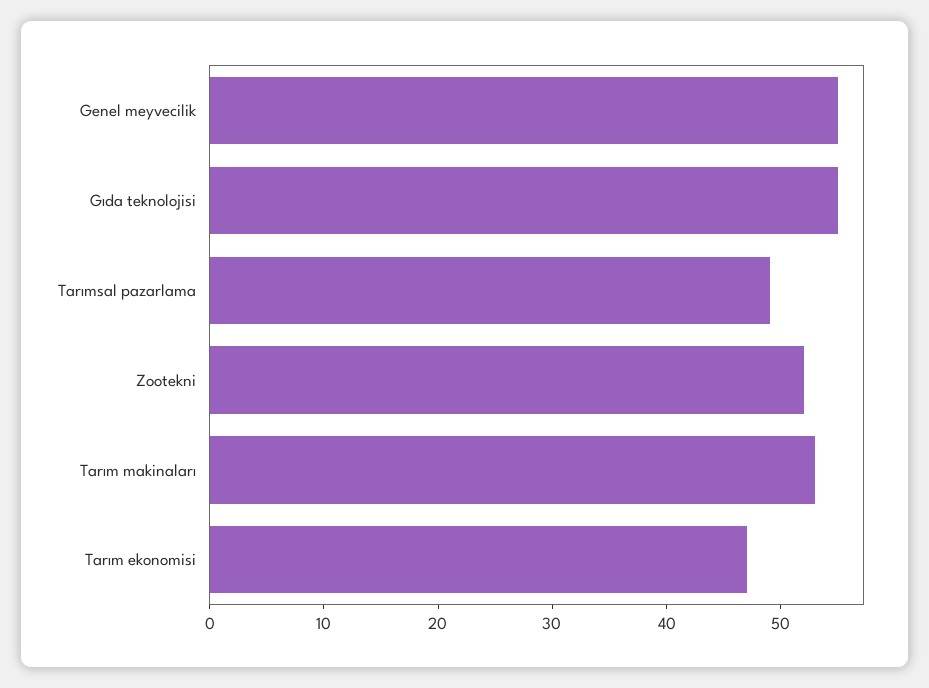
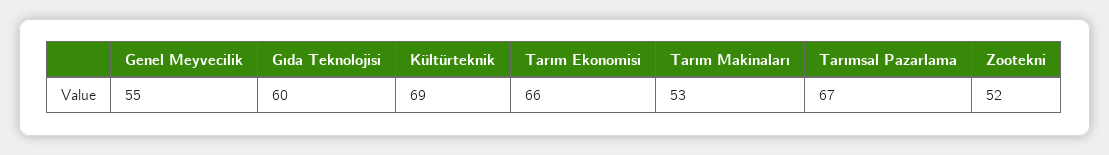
  {
    "Genel meyvecilik": 55,
-   "Gıda teknolojisi": 55,
+   "Gıda teknolojisi": 60,
-   "Tarımsal pazarlama": 49,
+   "Tarımsal pazarlama": 67,
    "Zootekni": 52,
    "Tarım makinaları": 53,
-   "Tarım ekonomisi": 47
+   "Tarım ekonomisi": 66,
+   "Kültürteknik": 69
  }

